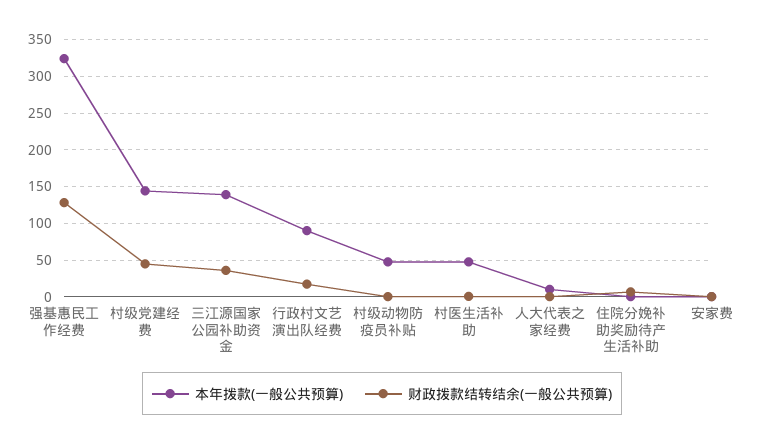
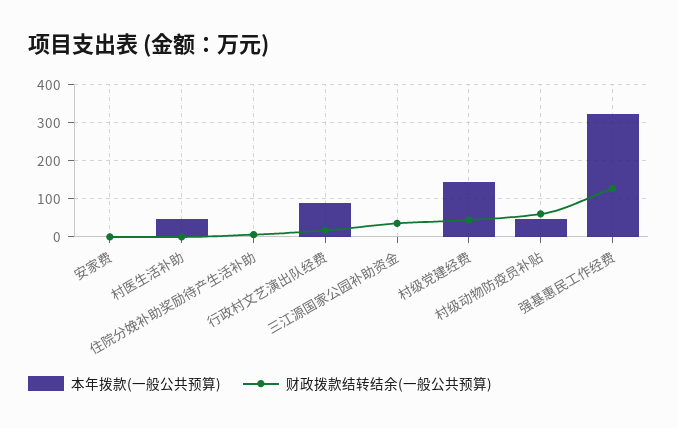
  {
    "本年拨款(一般公共预算)": {
      "强基惠民工作经费": 320,
      "村级党建经费": 140,
-     "三江源国家公园补助资金": 140,
+     "三江源国家公园补助资金": 0,
      "行政村文艺演出队经费": 90,
      "村级动物防疫员补贴": 50,
      "村医生活补助": 50,
-     "人大代表之家经费": 10,
      "住院分娩补助奖励待产生活补助": 0,
      "安家费": 0
    },
    "财政拨款结转结余(一般公共预算)": {
      "强基惠民工作经费": 130,
      "村级党建经费": 40,
      "三江源国家公园补助资金": 40,
      "行政村文艺演出队经费": 20,
-     "村级动物防疫员补贴": 0,
+     "村级动物防疫员补贴": 60,
      "村医生活补助": 0,
-     "人大代表之家经费": 0,
      "住院分娩补助奖励待产生活补助": 10,
      "安家费": 0
    }
  }

